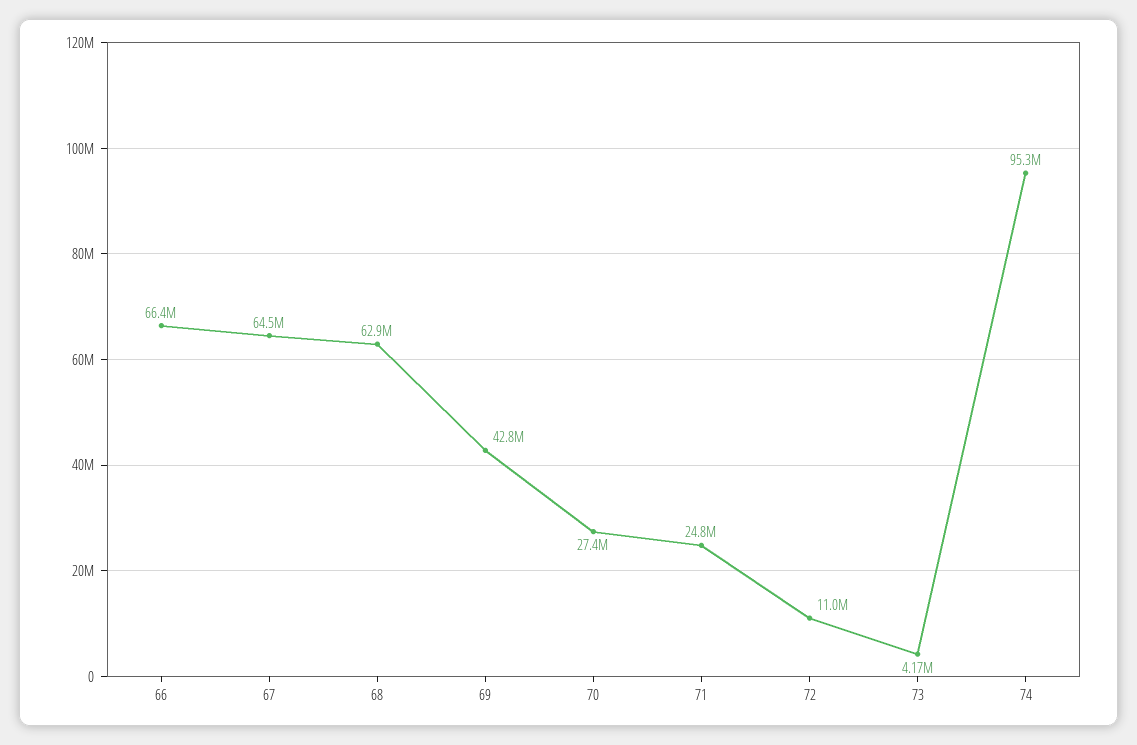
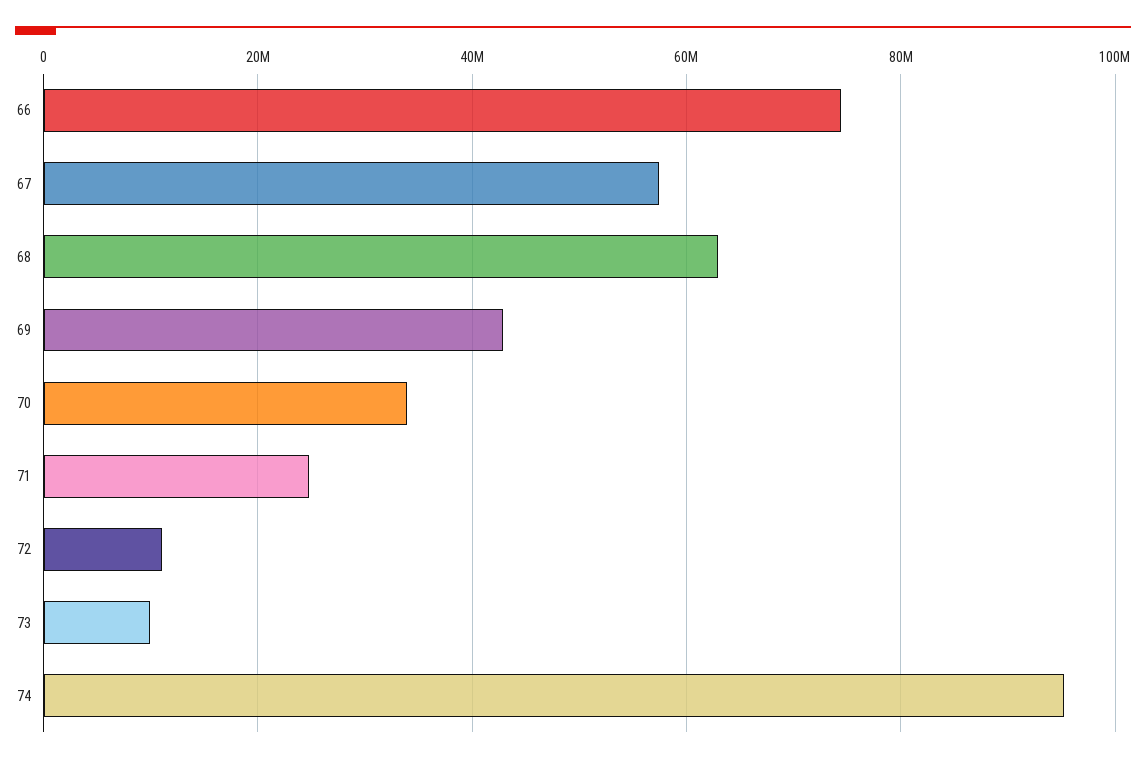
  {
-   "66": 66400000,
+   "66": 74000000,
-   "67": 64500000,
+   "67": 58000000,
    "68": 62900000,
    "69": 42800000,
-   "70": 27400000,
+   "70": 34000000,
    "71": 24800000,
    "72": 11000000,
-   "73": 4170000,
+   "73": 10000000,
    "74": 95300000
  }

